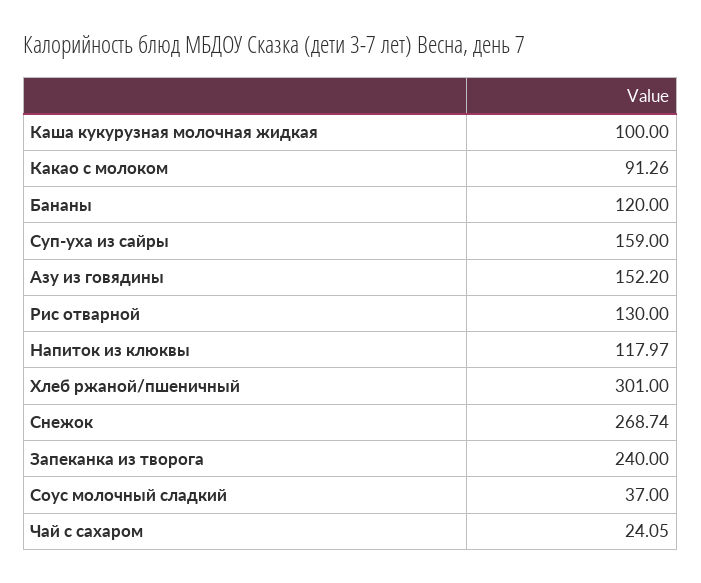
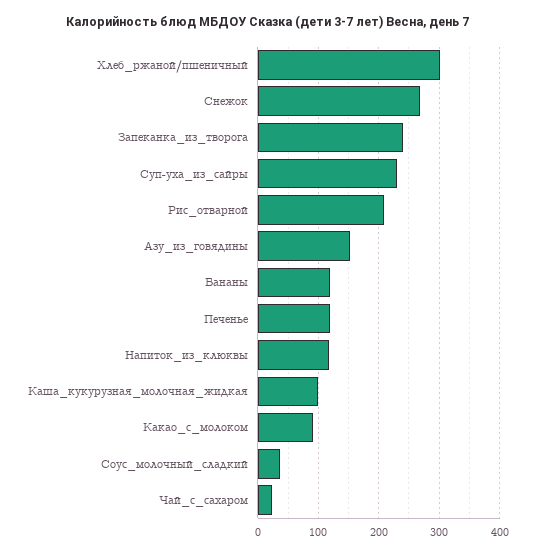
  {
    "Каша кукурузная молочная жидкая": 100,
    "Какао с молоком": 91.26,
    "Бананы": 120,
-   "Суп-уха из сайры": 159,
+   "Суп-уха из сайры": 230,
    "Азу из говядины": 152.2,
-   "Рис отварной": 130,
+   "Рис отварной": 210,
    "Напиток из клюквы": 117.97,
    "Хлеб ржаной/пшеничный": 301,
    "Снежок": 268.74,
    "Запеканка из творога": 240,
    "Соус молочный сладкий": 37,
-   "Чай с сахаром": 24.05
+   "Чай с сахаром": 24.05,
+   "Печенье": 120
  }

